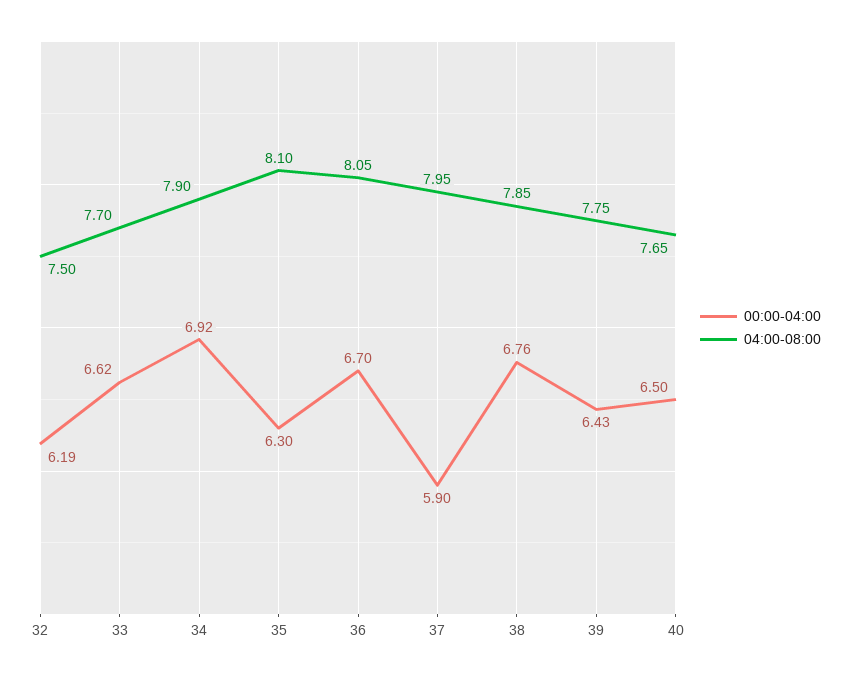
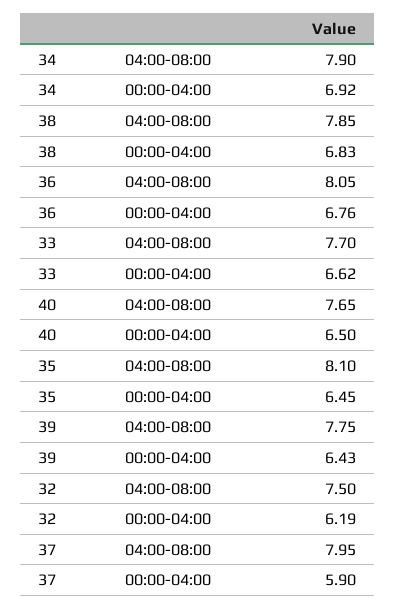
  {
    "00:00-04:00": {
      "32": 6.19,
      "33": 6.62,
      "34": 6.92,
-     "35": 6.3,
+     "35": 6.45,
-     "36": 6.7,
+     "36": 6.76,
      "37": 5.9,
-     "38": 6.76,
+     "38": 6.83,
      "39": 6.43,
      "40": 6.5
    },
    "04:00-08:00": {
      "32": 7.5,
      "33": 7.7,
      "34": 7.9,
      "35": 8.1,
      "36": 8.05,
      "37": 7.95,
      "38": 7.85,
      "39": 7.75,
      "40": 7.65
    }
  }

